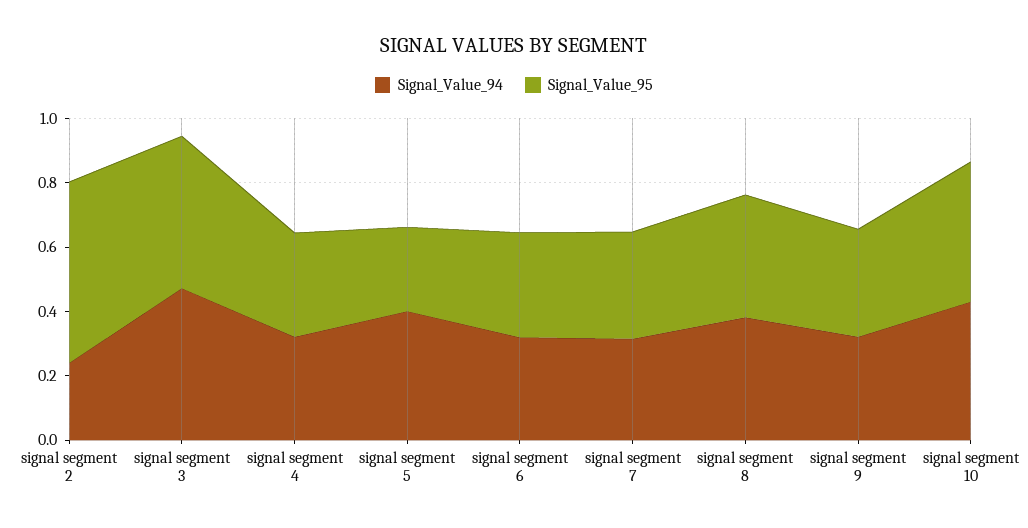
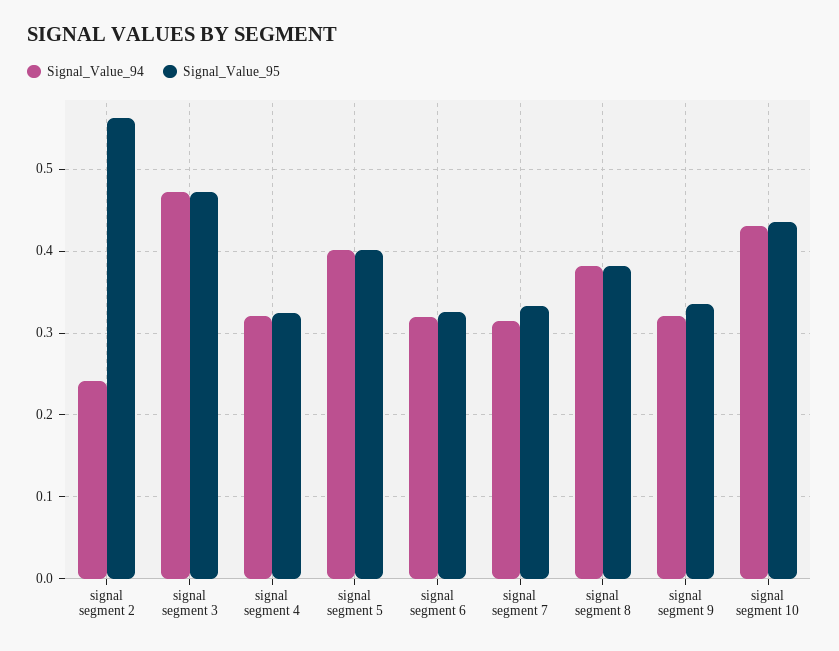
  {
    "Signal_Value_94": {
      "signal segment 2": 0.24,
      "signal segment 3": 0.47,
      "signal segment 4": 0.32,
      "signal segment 5": 0.4,
      "signal segment 6": 0.32,
      "signal segment 7": 0.31,
      "signal segment 8": 0.38,
      "signal segment 9": 0.32,
      "signal segment 10": 0.43
    },
    "Signal_Value_95": {
      "signal segment 2": 0.56,
      "signal segment 3": 0.47,
      "signal segment 4": 0.32,
-     "signal segment 5": 0.25,
+     "signal segment 5": 0.4,
      "signal segment 6": 0.33,
      "signal segment 7": 0.33,
      "signal segment 8": 0.38,
      "signal segment 9": 0.33,
      "signal segment 10": 0.43
    }
  }

